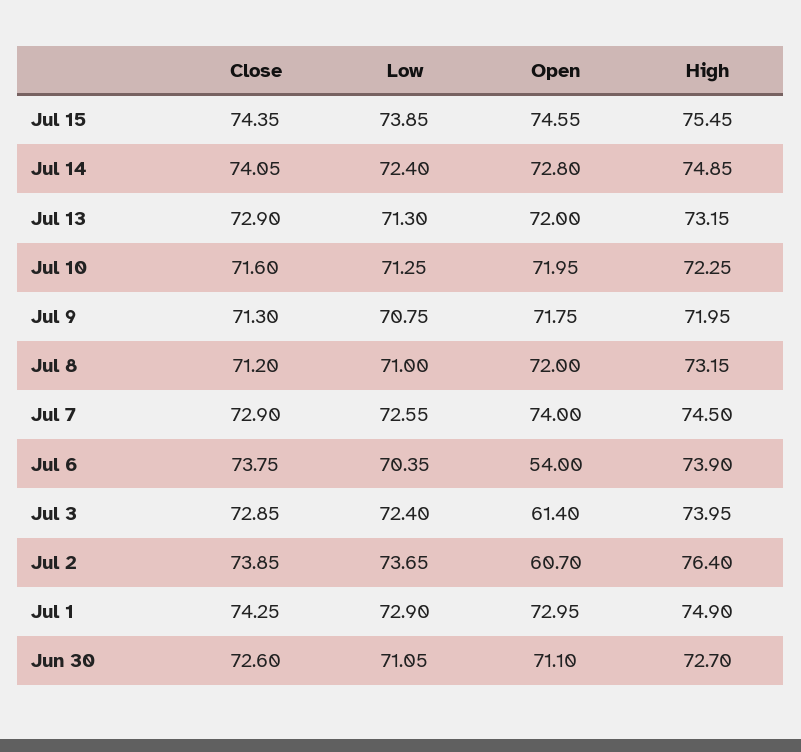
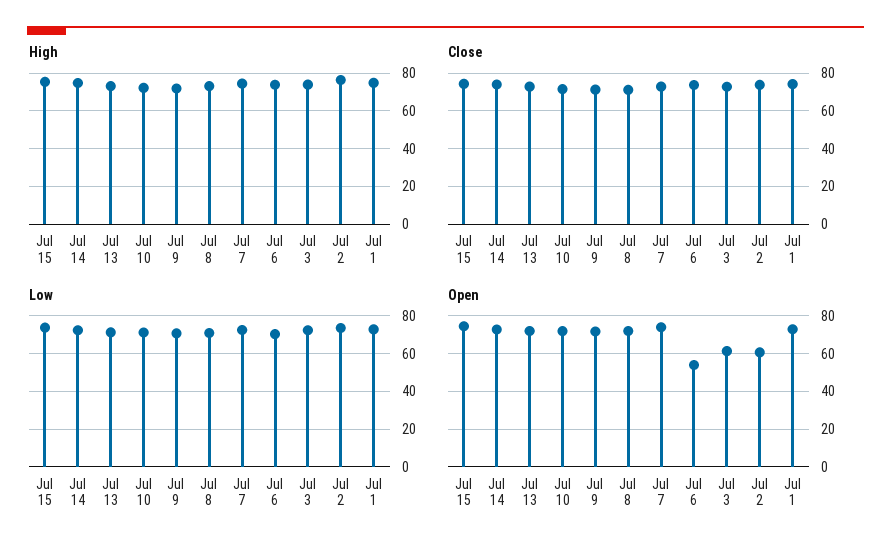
  {
    "Close": {
      "Jul 15": 74.35,
      "Jul 14": 74.05,
      "Jul 13": 72.9,
      "Jul 10": 71.6,
      "Jul 9": 71.3,
      "Jul 8": 71.2,
      "Jul 7": 72.9,
      "Jul 6": 73.75,
      "Jul 3": 72.85,
      "Jul 2": 73.85,
-     "Jul 1": 74.25,
+     "Jul 1": 74.25
-     "Jun 30": 72.6
    },
    "Low": {
      "Jul 15": 73.85,
      "Jul 14": 72.4,
      "Jul 13": 71.3,
      "Jul 10": 71.25,
      "Jul 9": 70.75,
      "Jul 8": 71,
      "Jul 7": 72.55,
      "Jul 6": 70.35,
      "Jul 3": 72.4,
      "Jul 2": 73.65,
-     "Jul 1": 72.9,
+     "Jul 1": 72.9
-     "Jun 30": 71.05
    },
    "Open": {
      "Jul 15": 74.55,
      "Jul 14": 72.8,
      "Jul 13": 72,
      "Jul 10": 71.95,
      "Jul 9": 71.75,
      "Jul 8": 72,
      "Jul 7": 74,
      "Jul 6": 54,
      "Jul 3": 61.4,
      "Jul 2": 60.7,
-     "Jul 1": 72.95,
+     "Jul 1": 72.95
-     "Jun 30": 71.1
    },
    "High": {
      "Jul 15": 75.45,
      "Jul 14": 74.85,
      "Jul 13": 73.15,
      "Jul 10": 72.25,
      "Jul 9": 71.95,
      "Jul 8": 73.15,
      "Jul 7": 74.5,
      "Jul 6": 73.9,
      "Jul 3": 73.95,
      "Jul 2": 76.4,
-     "Jul 1": 74.9,
+     "Jul 1": 74.9
-     "Jun 30": 72.7
    }
  }

